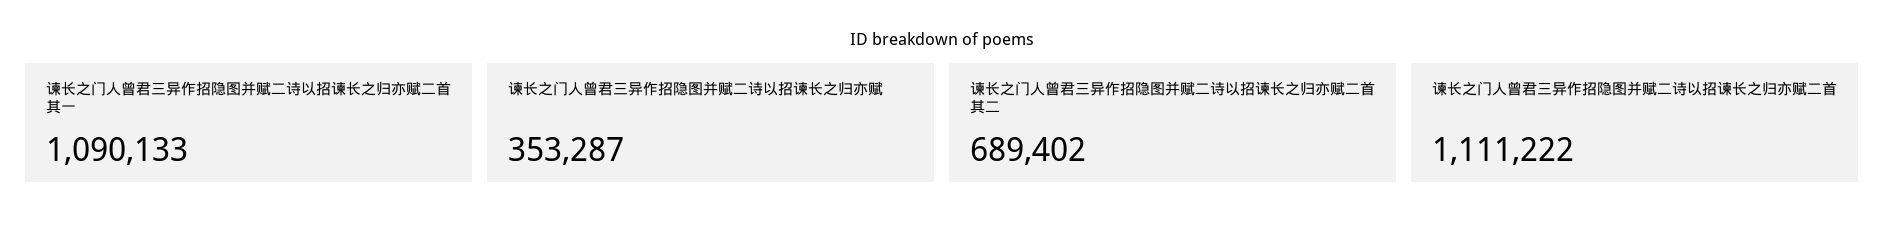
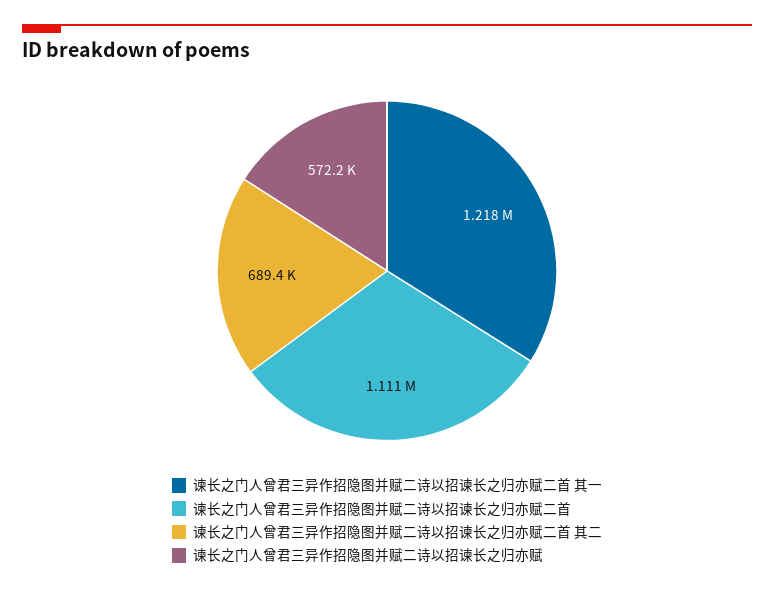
  {
-   "谏长之门人曾君三异作招隐图并赋二诗以招谏长之归亦赋二首 其一": 1090133,
+   "谏长之门人曾君三异作招隐图并赋二诗以招谏长之归亦赋二首 其一": 1218000,
-   "谏长之门人曾君三异作招隐图并赋二诗以招谏长之归亦赋": 353287,
+   "谏长之门人曾君三异作招隐图并赋二诗以招谏长之归亦赋": 572200,
    "谏长之门人曾君三异作招隐图并赋二诗以招谏长之归亦赋二首 其二": 689402,
    "谏长之门人曾君三异作招隐图并赋二诗以招谏长之归亦赋二首": 1111222
  }

